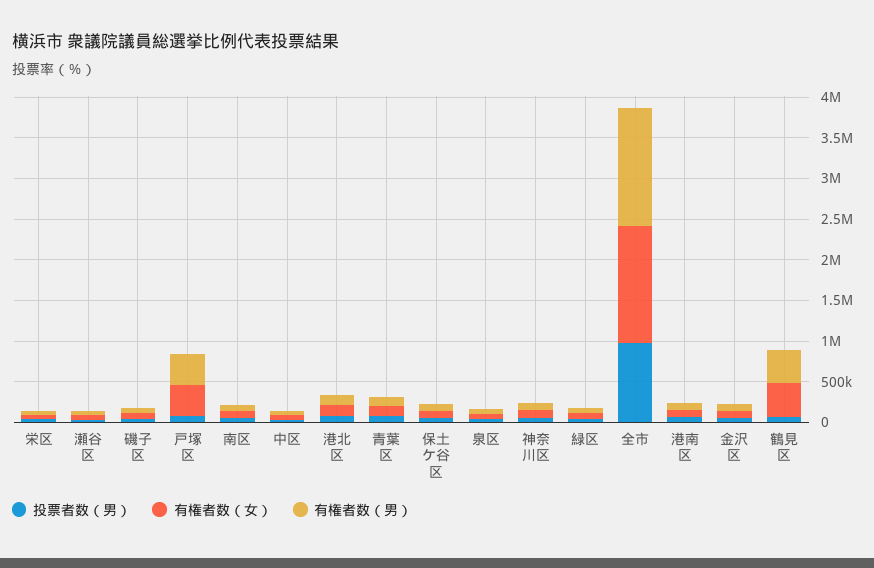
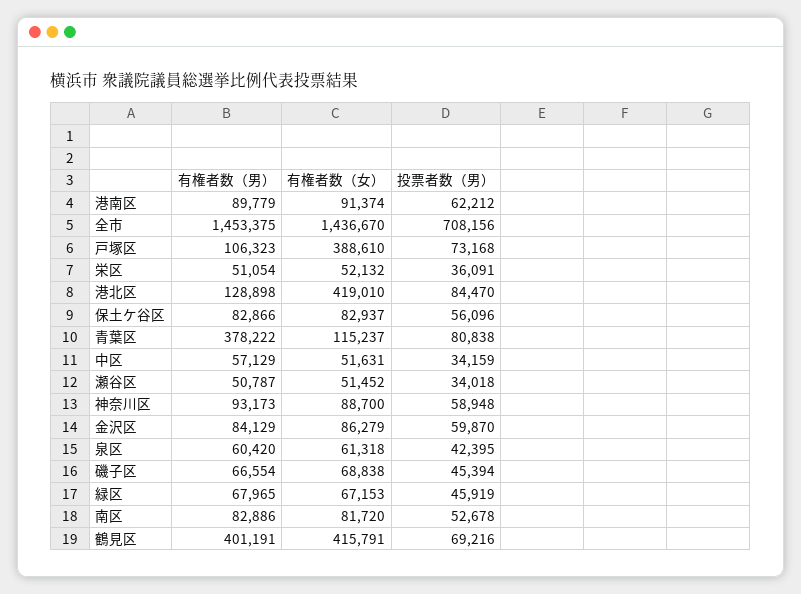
  {
    "投票者数（男）": {
      "栄区": 36091,
      "瀬谷区": 34018,
      "磯子区": 45394,
      "戸塚区": 73168,
      "南区": 52678,
      "中区": 34159,
      "港北区": 84470,
      "青葉区": 80838,
      "保土ケ谷区": 56096,
      "泉区": 42395,
      "神奈川区": 58948,
      "緑区": 45919,
-     "全市": 1000000,
+     "全市": 708156,
      "港南区": 62212,
      "金沢区": 59870,
      "鶴見区": 69216
    },
    "有権者数（女）": {
      "栄区": 52132,
      "瀬谷区": 51452,
      "磯子区": 68838,
      "戸塚区": 388610,
      "南区": 81720,
      "中区": 51631,
-     "港北区": 100000,
+     "港北区": 419010,
      "青葉区": 115237,
      "保土ケ谷区": 82937,
      "泉区": 61318,
      "神奈川区": 88700,
      "緑区": 67153,
      "全市": 1436670,
      "港南区": 91374,
      "金沢区": 86279,
      "鶴見区": 415791
    },
    "有権者数（男）": {
      "栄区": 51054,
      "瀬谷区": 50787,
      "磯子区": 66554,
-     "戸塚区": 400000,
+     "戸塚区": 106323,
      "南区": 82886,
      "中区": 57129,
      "港北区": 128898,
-     "青葉区": 100000,
+     "青葉区": 378222,
      "保土ケ谷区": 82866,
      "泉区": 60420,
      "神奈川区": 93173,
      "緑区": 67965,
      "全市": 1453375,
      "港南区": 89779,
      "金沢区": 84129,
      "鶴見区": 401191
    }
  }

